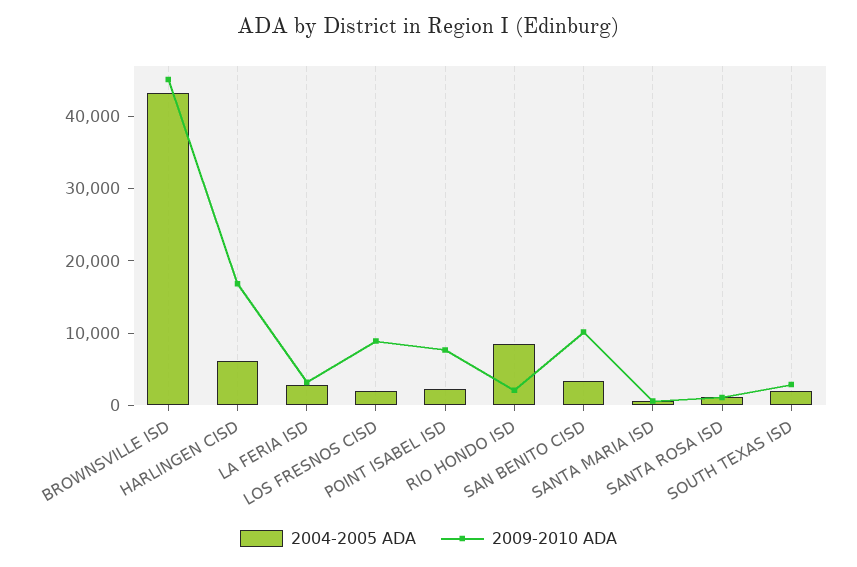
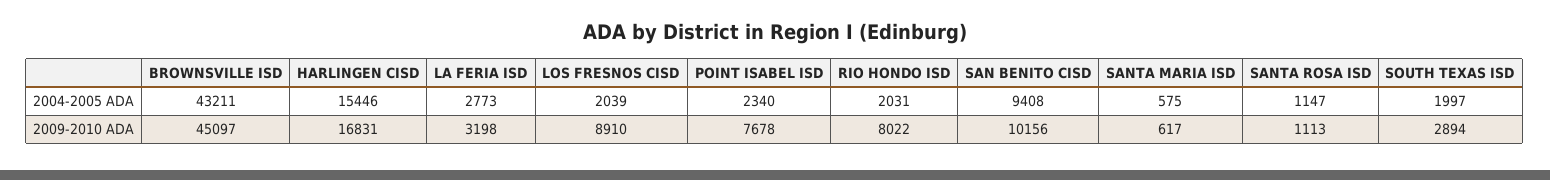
  {
    "2004-2005 ADA": {
      "BROWNSVILLE ISD": 43211,
-     "HARLINGEN CISD": 6000,
+     "HARLINGEN CISD": 15446,
      "LA FERIA ISD": 2773,
      "LOS FRESNOS CISD": 2039,
      "POINT ISABEL ISD": 2340,
-     "RIO HONDO ISD": 8000,
+     "RIO HONDO ISD": 2031,
-     "SAN BENITO CISD": 4000,
+     "SAN BENITO CISD": 9408,
      "SANTA MARIA ISD": 575,
      "SANTA ROSA ISD": 1147,
      "SOUTH TEXAS ISD": 1997
    },
    "2009-2010 ADA": {
      "BROWNSVILLE ISD": 45097,
      "HARLINGEN CISD": 16831,
      "LA FERIA ISD": 3198,
      "LOS FRESNOS CISD": 8910,
      "POINT ISABEL ISD": 7678,
-     "RIO HONDO ISD": 2000,
+     "RIO HONDO ISD": 8022,
      "SAN BENITO CISD": 10156,
      "SANTA MARIA ISD": 617,
      "SANTA ROSA ISD": 1113,
      "SOUTH TEXAS ISD": 2894
    }
  }

